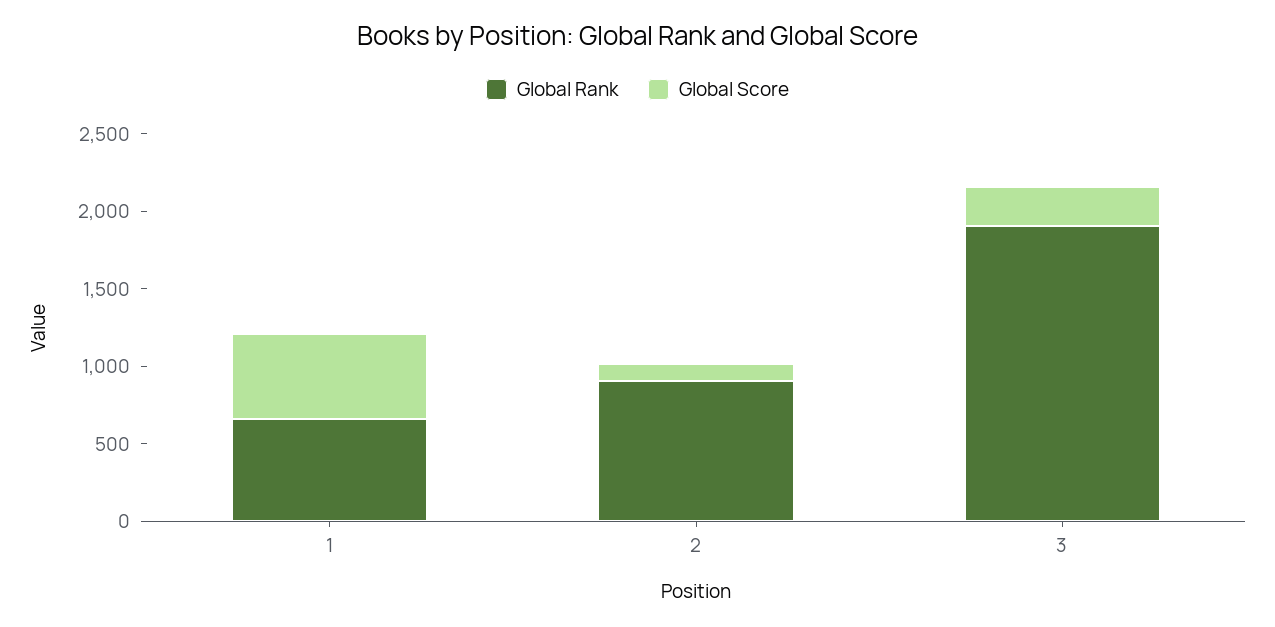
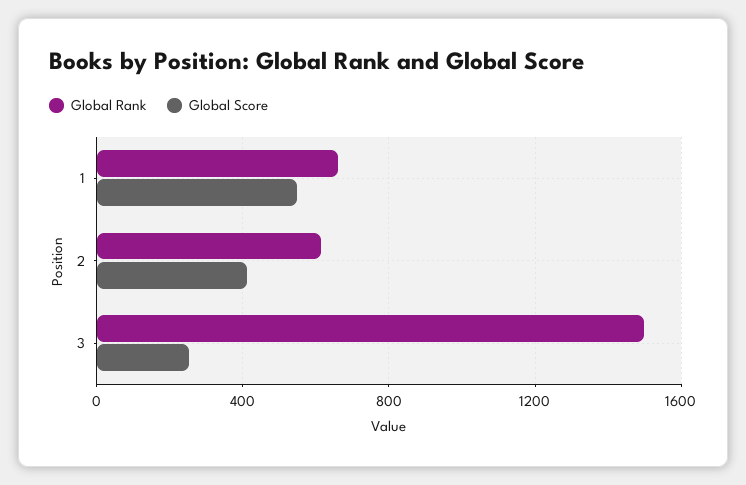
  {
    "Global Rank": {
      "1": 650,
-     "2": 900,
+     "2": 600,
-     "3": 1900
+     "3": 1500
    },
    "Global Score": {
      "1": 550,
-     "2": 100,
+     "2": 400,
      "3": 250
    }
  }

